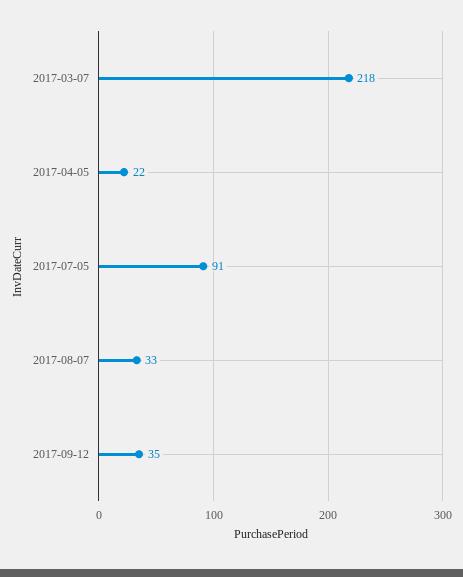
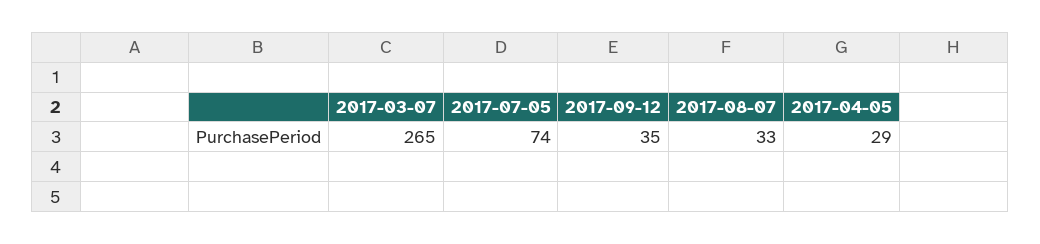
  {
-   "2017-03-07": 218,
+   "2017-03-07": 265,
-   "2017-04-05": 22,
+   "2017-04-05": 29,
-   "2017-07-05": 91,
+   "2017-07-05": 74,
    "2017-08-07": 33,
    "2017-09-12": 35
  }

